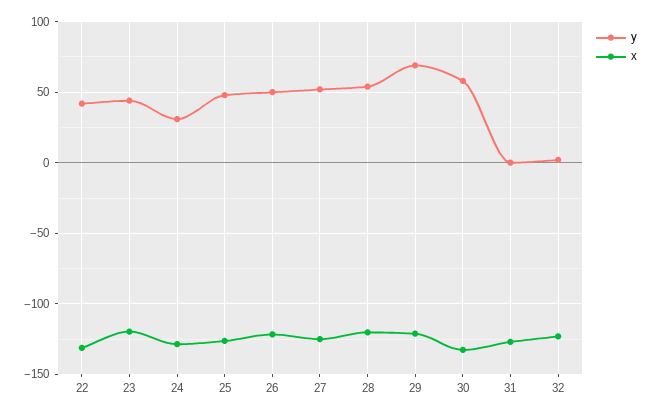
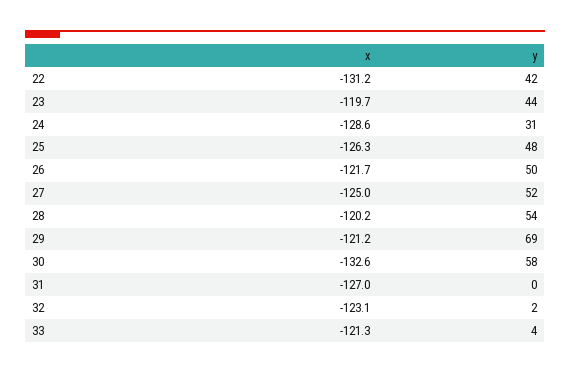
  {
    "y": {
      "22": 42,
      "23": 44,
      "24": 31,
      "25": 48,
      "26": 50,
      "27": 52,
      "28": 54,
      "29": 69,
      "30": 58,
      "31": 0,
-     "32": 2
+     "32": 2,
+     "33": 4
    },
    "x": {
      "22": -131.2,
      "23": -119.7,
      "24": -128.6,
      "25": -126.3,
      "26": -121.7,
      "27": -125,
      "28": -120.2,
      "29": -121.2,
      "30": -132.6,
      "31": -127,
-     "32": -123.1
+     "32": -123.1,
+     "33": -121.3
    }
  }

